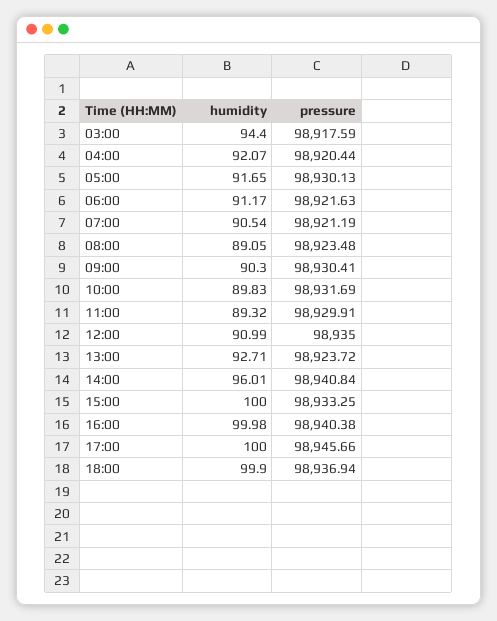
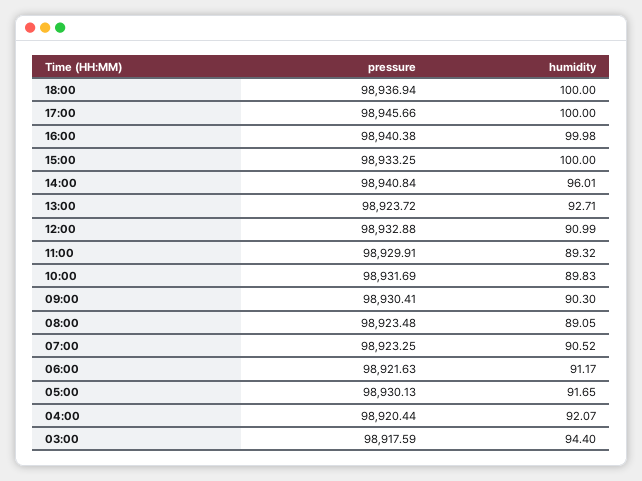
  {
    "humidity": {
      "03:00": 94.4,
      "04:00": 92.07,
      "05:00": 91.65,
      "06:00": 91.17,
-     "07:00": 90.54,
+     "07:00": 90.52,
      "08:00": 89.05,
      "09:00": 90.3,
      "10:00": 89.83,
      "11:00": 89.32,
      "12:00": 90.99,
      "13:00": 92.71,
      "14:00": 96.01,
      "15:00": 100,
      "16:00": 99.98,
      "17:00": 100,
-     "18:00": 99.9
+     "18:00": 100
    },
    "pressure": {
      "03:00": 98917.59,
      "04:00": 98920.44,
      "05:00": 98930.13,
      "06:00": 98921.63,
-     "07:00": 98921.19,
+     "07:00": 98923.25,
      "08:00": 98923.48,
      "09:00": 98930.41,
      "10:00": 98931.69,
      "11:00": 98929.91,
-     "12:00": 98935,
+     "12:00": 98932.88,
      "13:00": 98923.72,
      "14:00": 98940.84,
      "15:00": 98933.25,
      "16:00": 98940.38,
      "17:00": 98945.66,
      "18:00": 98936.94
    }
  }

